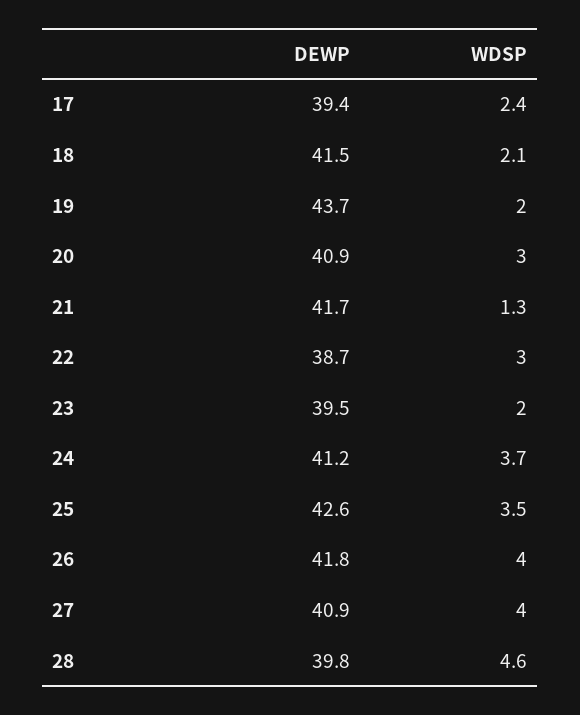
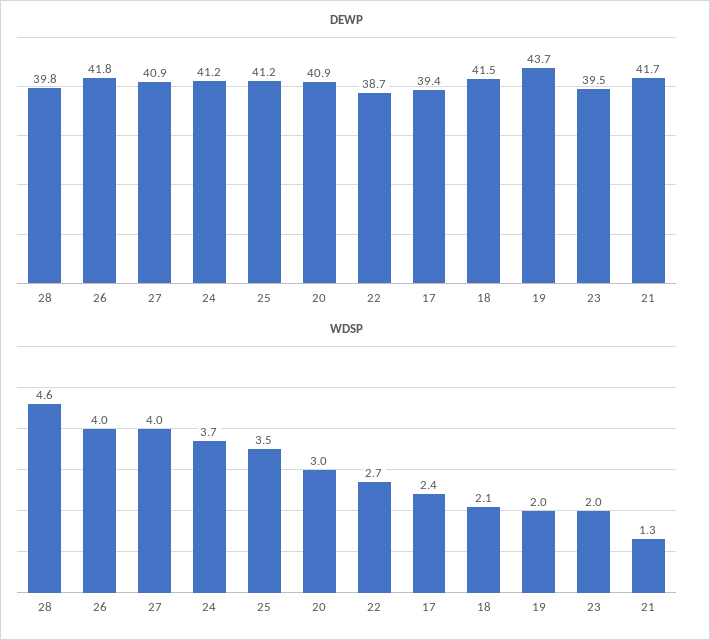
  {
    "DEWP": {
      "17": 39.4,
      "18": 41.5,
      "19": 43.7,
      "20": 40.9,
      "21": 41.7,
      "22": 38.7,
      "23": 39.5,
      "24": 41.2,
-     "25": 42.6,
+     "25": 41.2,
      "26": 41.8,
      "27": 40.9,
      "28": 39.8
    },
    "WDSP": {
      "17": 2.4,
      "18": 2.1,
      "19": 2,
      "20": 3,
      "21": 1.3,
-     "22": 3,
+     "22": 2.7,
      "23": 2,
      "24": 3.7,
      "25": 3.5,
      "26": 4,
      "27": 4,
      "28": 4.6
    }
  }

